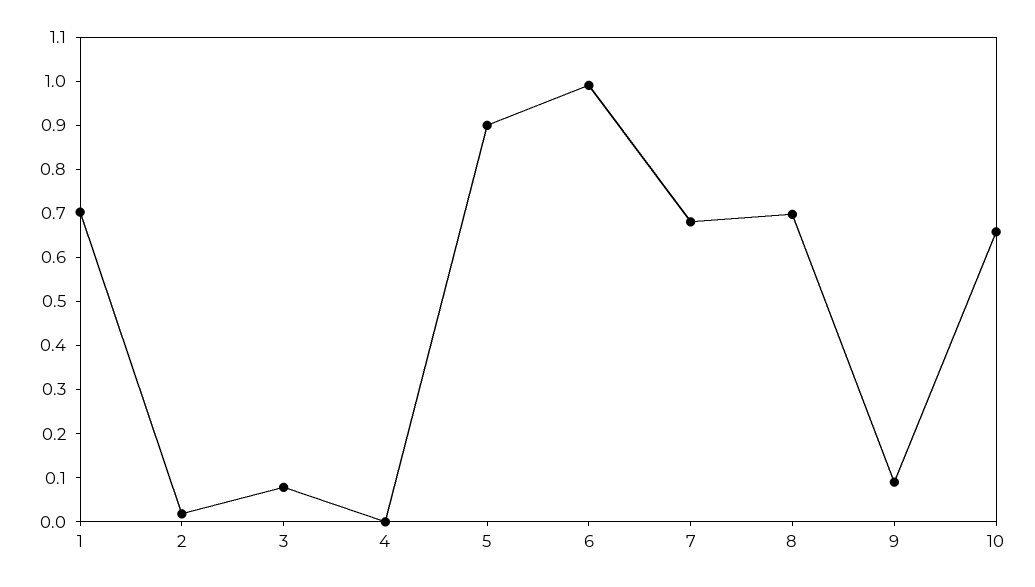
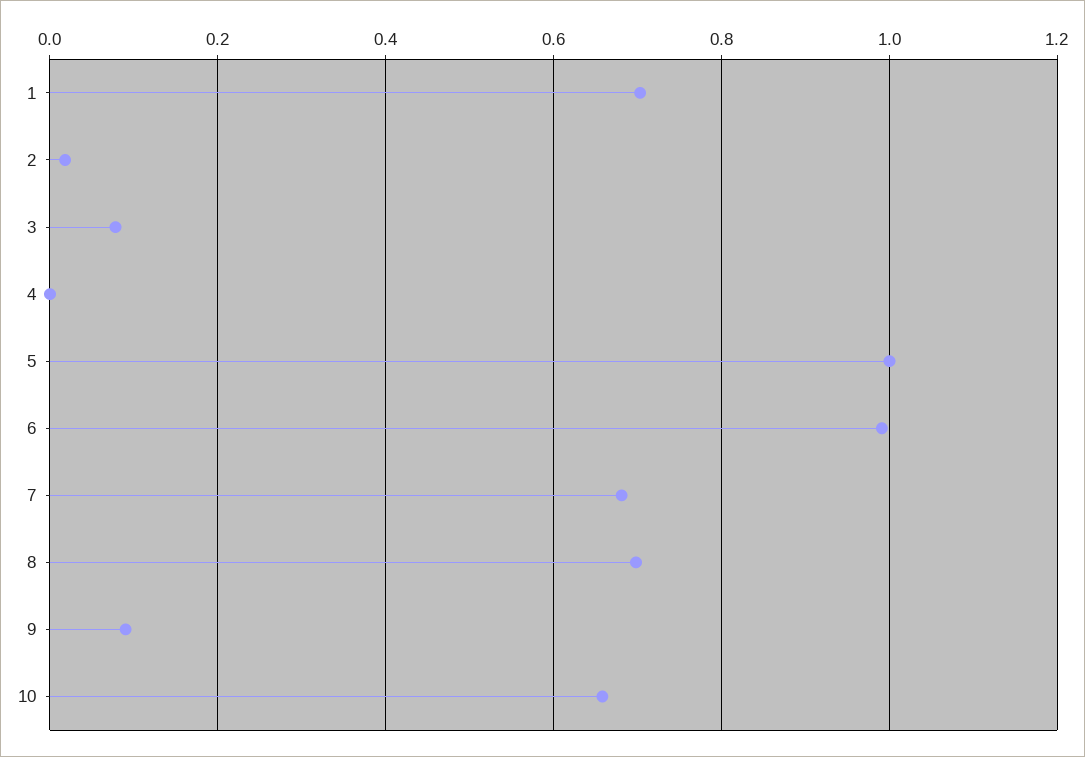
  {
    "1": 0.7,
    "2": 0.02,
    "3": 0.08,
    "4": 0,
-   "5": 0.9,
+   "5": 1,
    "6": 1,
    "7": 0.68,
    "8": 0.7,
    "9": 0.1,
    "10": 0.66
  }

